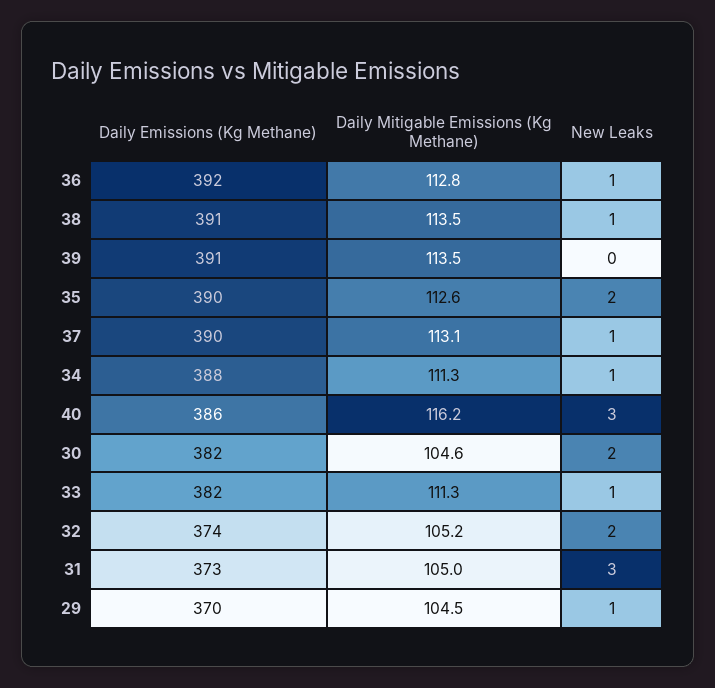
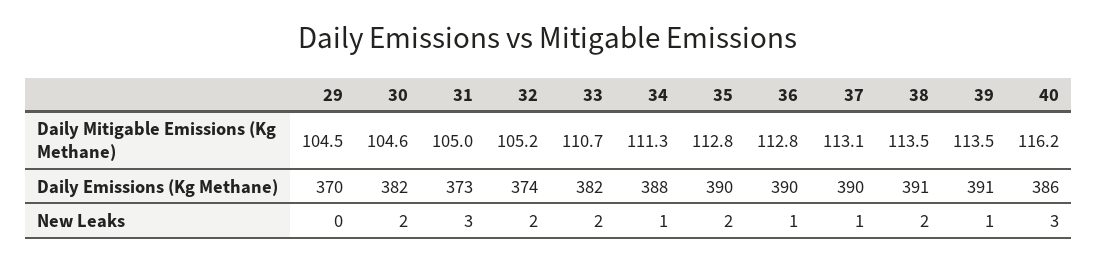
  {
    "Daily Emissions (Kg Methane)": {
-     "36": 392,
+     "36": 390,
      "38": 391,
      "39": 391,
      "35": 390,
      "37": 390,
      "34": 388,
      "40": 386,
      "30": 382,
      "33": 382,
      "32": 374,
      "31": 373,
      "29": 370
    },
    "Daily Mitigable Emissions (Kg Methane)": {
      "36": 112.8,
      "38": 113.5,
      "39": 113.5,
-     "35": 112.6,
+     "35": 112.8,
      "37": 113.1,
      "34": 111.3,
      "40": 116.2,
      "30": 104.6,
-     "33": 111.3,
+     "33": 110.7,
      "32": 105.2,
      "31": 105,
      "29": 104.5
    },
    "New Leaks": {
      "36": 1,
-     "38": 1,
+     "38": 2,
-     "39": 0,
+     "39": 1,
      "35": 2,
      "37": 1,
      "34": 1,
      "40": 3,
      "30": 2,
-     "33": 1,
+     "33": 2,
      "32": 2,
      "31": 3,
-     "29": 1
+     "29": 0
    }
  }

